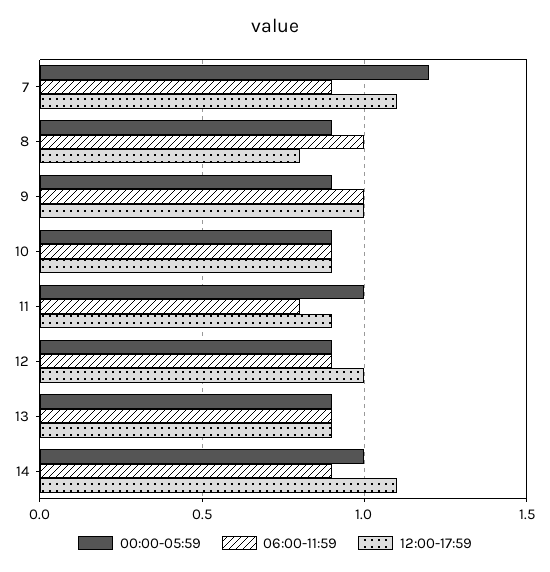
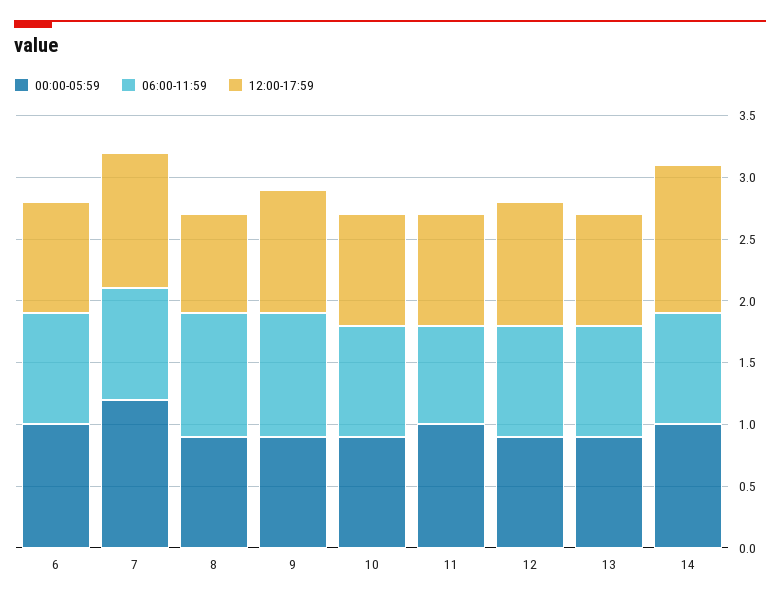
  {
    "00:00-05:59": {
      "7": 1.2,
      "8": 0.9,
      "9": 0.9,
      "10": 0.9,
      "11": 1,
      "12": 0.9,
      "13": 0.9,
-     "14": 1
+     "14": 1,
+     "6": 1
    },
    "06:00-11:59": {
      "7": 0.9,
      "8": 1,
      "9": 1,
      "10": 0.9,
      "11": 0.8,
      "12": 0.9,
      "13": 0.9,
-     "14": 0.9
+     "14": 0.9,
+     "6": 0.9
    },
    "12:00-17:59": {
      "7": 1.1,
      "8": 0.8,
      "9": 1,
      "10": 0.9,
      "11": 0.9,
      "12": 1,
      "13": 0.9,
-     "14": 1.1
+     "14": 1.2,
+     "6": 0.9
    }
  }

